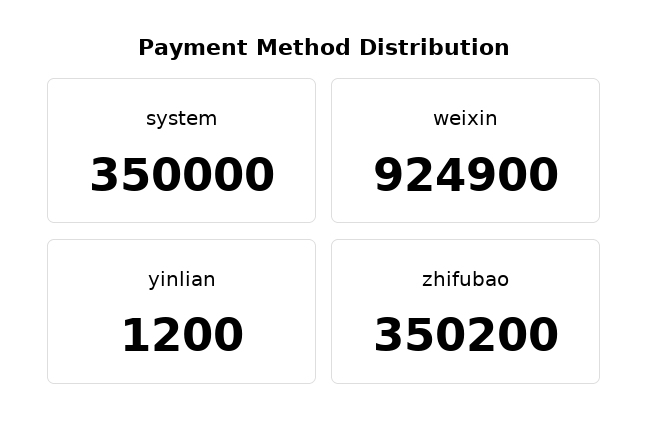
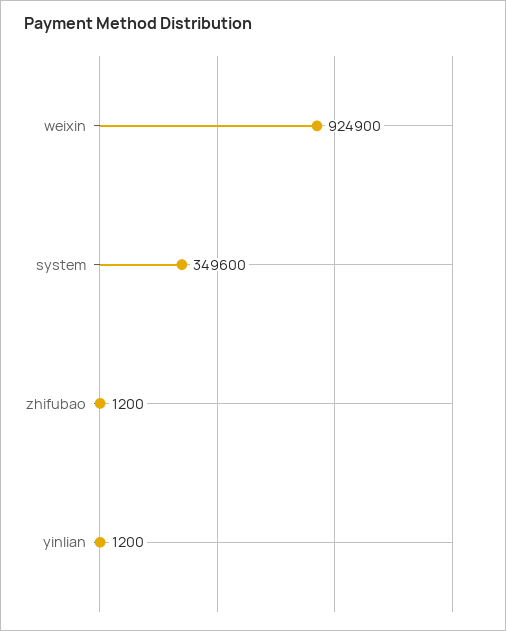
  {
-   "system": 350000,
+   "system": 349600,
    "weixin": 924900,
    "yinlian": 1200,
-   "zhifubao": 350200
+   "zhifubao": 1200
  }

